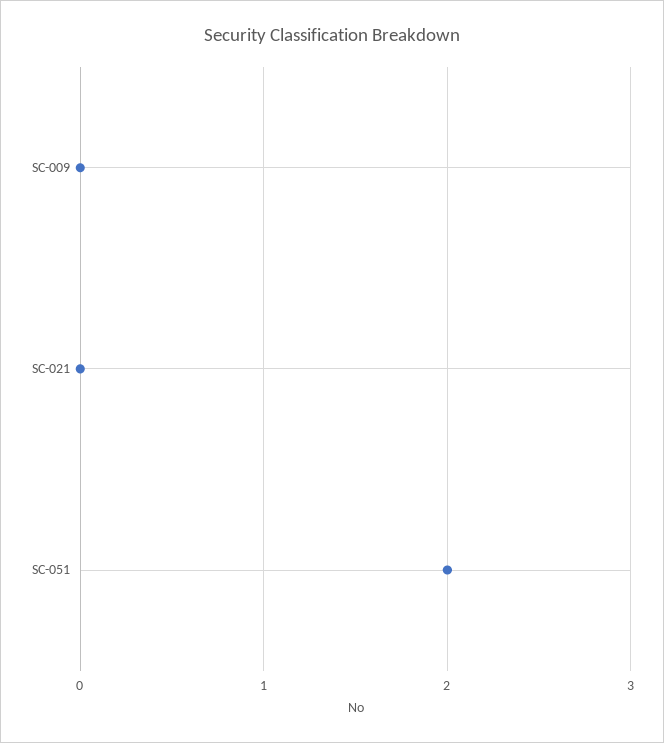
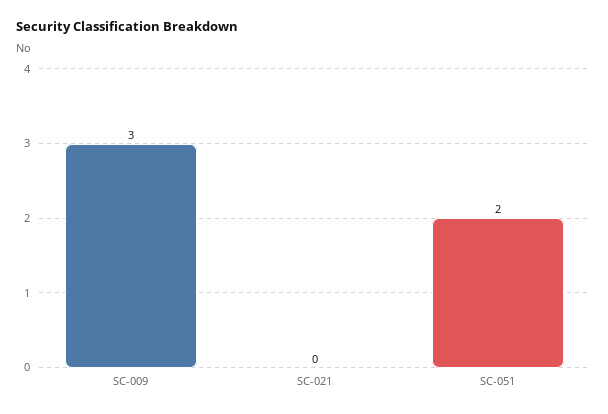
  {
-   "SC-009": 0,
+   "SC-009": 3,
    "SC-021": 0,
    "SC-051": 2
  }

